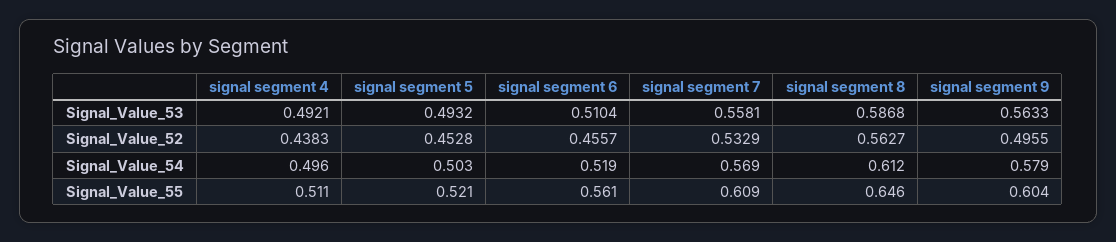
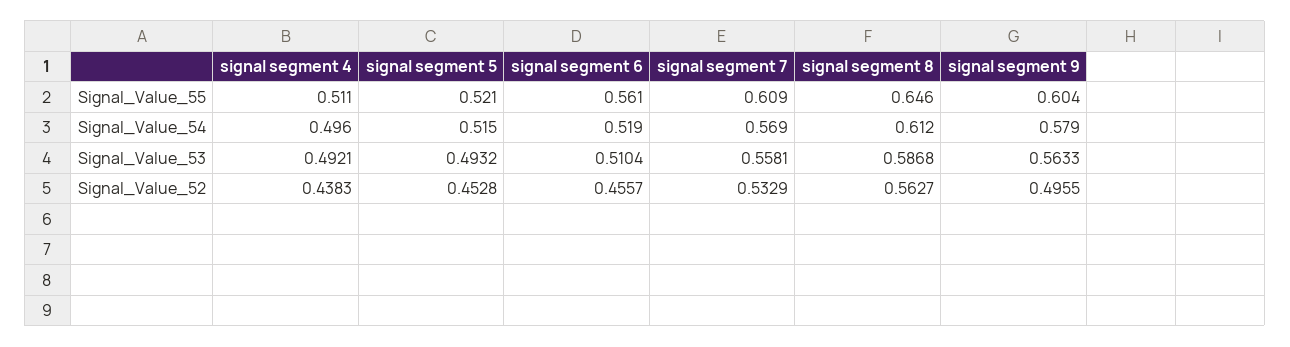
  {
    "signal segment 4": {
      "Signal_Value_53": 0.4921,
      "Signal_Value_52": 0.4383,
      "Signal_Value_54": 0.496,
      "Signal_Value_55": 0.511
    },
    "signal segment 5": {
      "Signal_Value_53": 0.4932,
      "Signal_Value_52": 0.4528,
-     "Signal_Value_54": 0.503,
+     "Signal_Value_54": 0.515,
      "Signal_Value_55": 0.521
    },
    "signal segment 6": {
      "Signal_Value_53": 0.5104,
      "Signal_Value_52": 0.4557,
      "Signal_Value_54": 0.519,
      "Signal_Value_55": 0.561
    },
    "signal segment 7": {
      "Signal_Value_53": 0.5581,
      "Signal_Value_52": 0.5329,
      "Signal_Value_54": 0.569,
      "Signal_Value_55": 0.609
    },
    "signal segment 8": {
      "Signal_Value_53": 0.5868,
      "Signal_Value_52": 0.5627,
      "Signal_Value_54": 0.612,
      "Signal_Value_55": 0.646
    },
    "signal segment 9": {
      "Signal_Value_53": 0.5633,
      "Signal_Value_52": 0.4955,
      "Signal_Value_54": 0.579,
      "Signal_Value_55": 0.604
    }
  }

